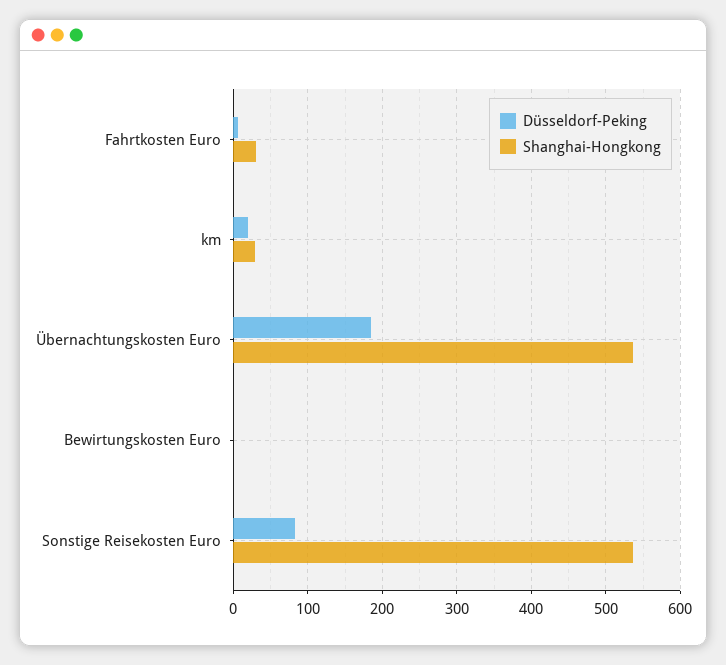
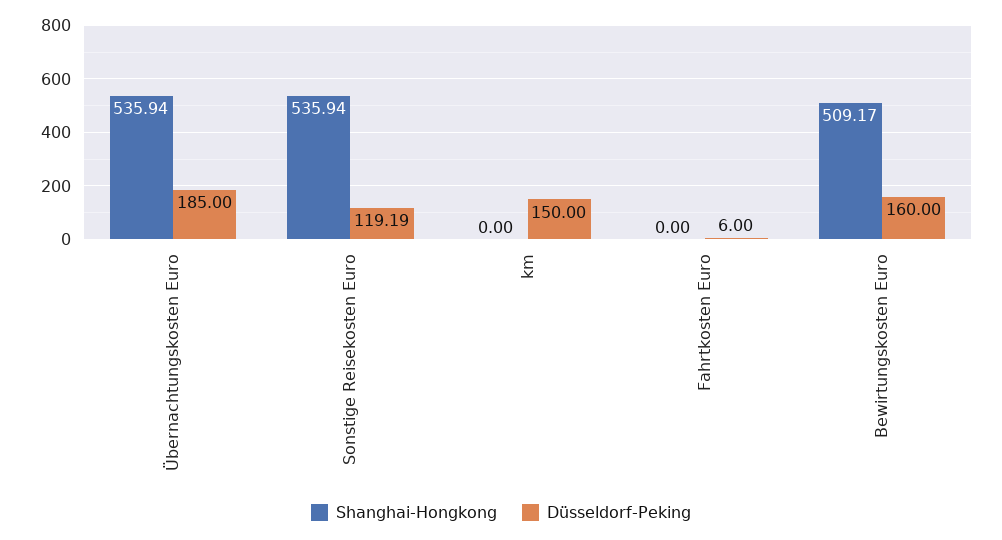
  {
    "Düsseldorf-Peking": {
      "Fahrtkosten Euro": 6,
-     "km": 20,
+     "km": 150,
      "Übernachtungskosten Euro": 185,
-     "Bewirtungskosten Euro": 0,
+     "Bewirtungskosten Euro": 160,
-     "Sonstige Reisekosten Euro": 80
+     "Sonstige Reisekosten Euro": 119.19
    },
    "Shanghai-Hongkong": {
-     "Fahrtkosten Euro": 30,
+     "Fahrtkosten Euro": 0,
-     "km": 30,
+     "km": 0,
      "Übernachtungskosten Euro": 535.94,
-     "Bewirtungskosten Euro": 0,
+     "Bewirtungskosten Euro": 509.17,
      "Sonstige Reisekosten Euro": 535.94
    }
  }

